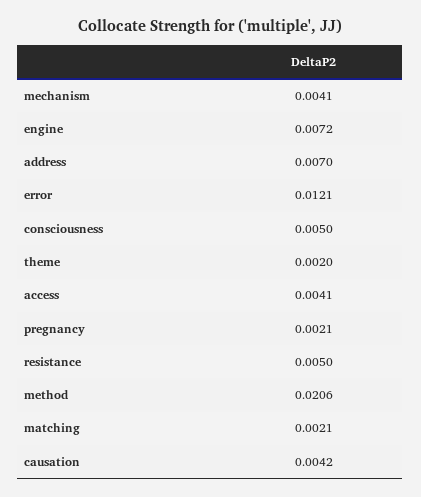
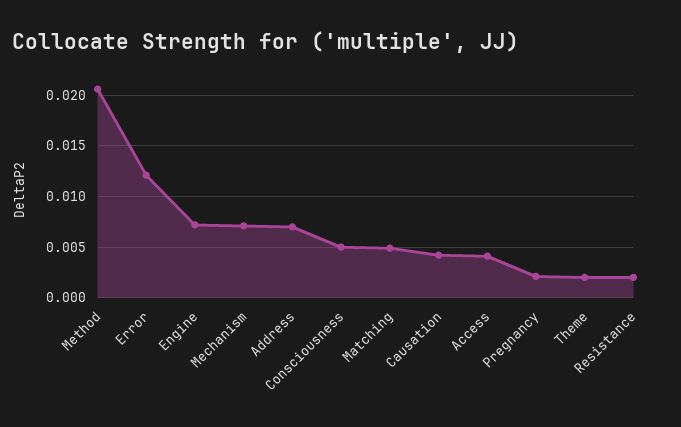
  {
-   "mechanism": 0.0041,
+   "mechanism": 0.007,
    "engine": 0.0072,
    "address": 0.007,
    "error": 0.0121,
    "consciousness": 0.005,
    "theme": 0.002,
    "access": 0.0041,
    "pregnancy": 0.0021,
-   "resistance": 0.005,
+   "resistance": 0.002,
    "method": 0.0206,
-   "matching": 0.0021,
+   "matching": 0.005,
    "causation": 0.0042
  }

